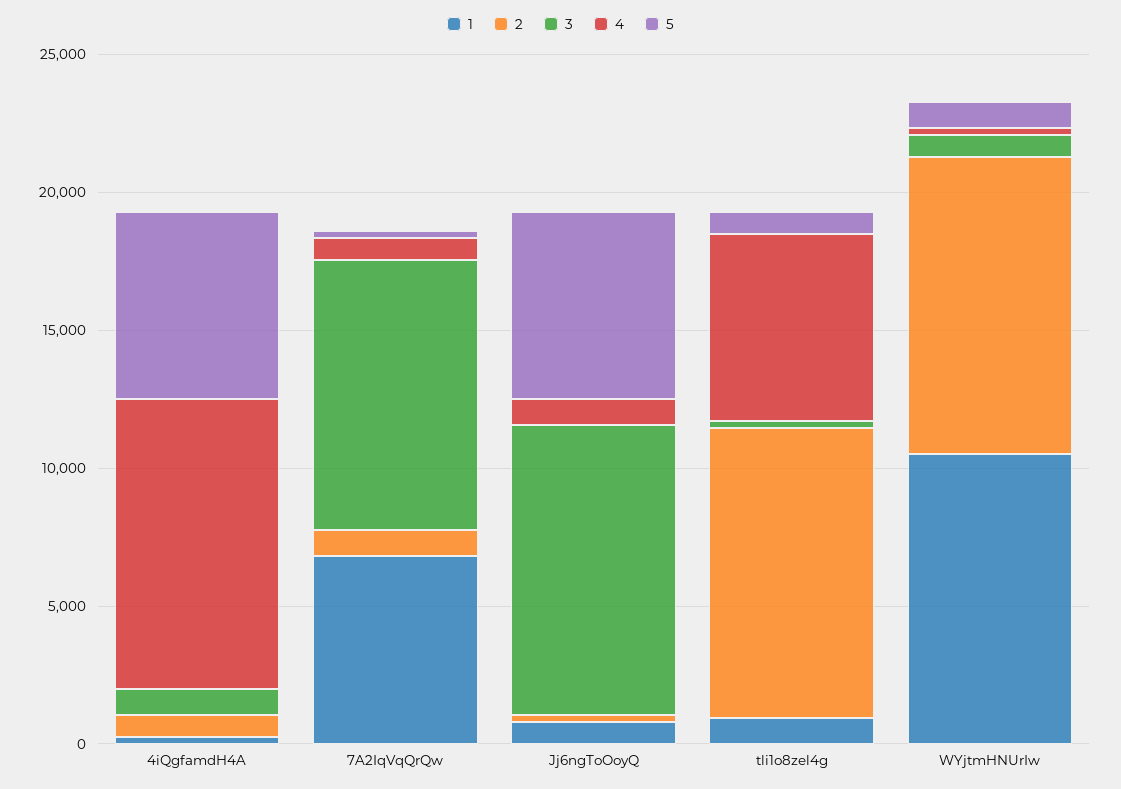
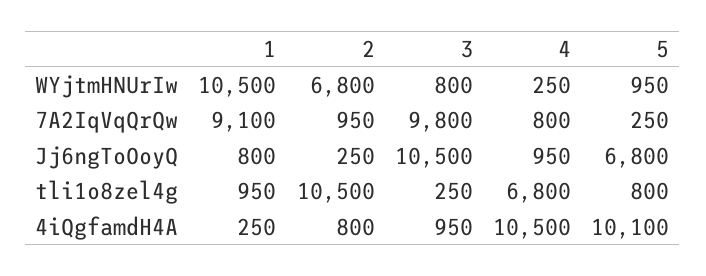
  {
    "1": {
      "4iQgfamdH4A": 250,
-     "7A2IqVqQrQw": 7000,
+     "7A2IqVqQrQw": 9100,
      "Jj6ngToOoyQ": 800,
      "tli1o8zel4g": 950,
      "WYjtmHNUrIw": 10500
    },
    "2": {
      "4iQgfamdH4A": 800,
      "7A2IqVqQrQw": 950,
      "Jj6ngToOoyQ": 250,
      "tli1o8zel4g": 10500,
-     "WYjtmHNUrIw": 11000
+     "WYjtmHNUrIw": 6800
    },
    "3": {
      "4iQgfamdH4A": 950,
      "7A2IqVqQrQw": 9800,
      "Jj6ngToOoyQ": 10500,
      "tli1o8zel4g": 250,
      "WYjtmHNUrIw": 800
    },
    "4": {
      "4iQgfamdH4A": 10500,
      "7A2IqVqQrQw": 800,
      "Jj6ngToOoyQ": 950,
      "tli1o8zel4g": 6800,
      "WYjtmHNUrIw": 250
    },
    "5": {
-     "4iQgfamdH4A": 7000,
+     "4iQgfamdH4A": 10100,
      "7A2IqVqQrQw": 250,
      "Jj6ngToOoyQ": 6800,
      "tli1o8zel4g": 800,
      "WYjtmHNUrIw": 950
    }
  }

